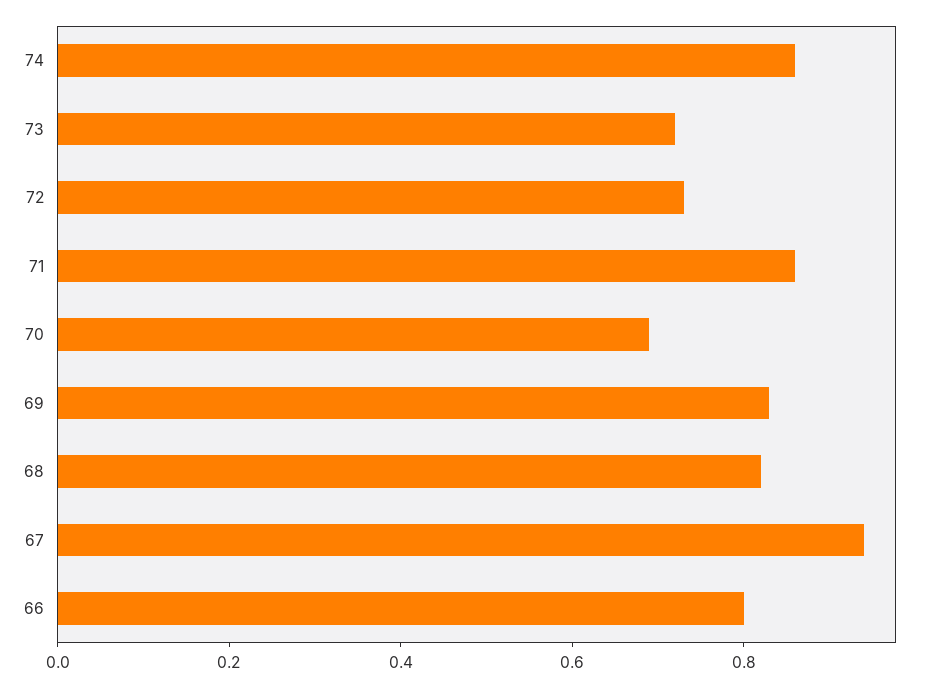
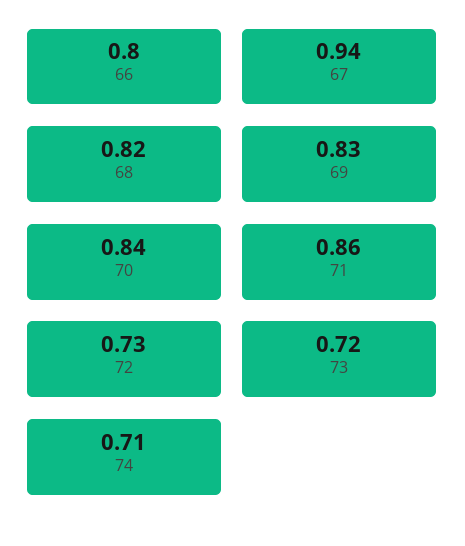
  {
-   "74": 0.85,
+   "74": 0.71,
    "73": 0.72,
    "72": 0.73,
    "71": 0.86,
-   "70": 0.7,
+   "70": 0.84,
    "69": 0.83,
    "68": 0.82,
    "67": 0.94,
    "66": 0.8
  }

